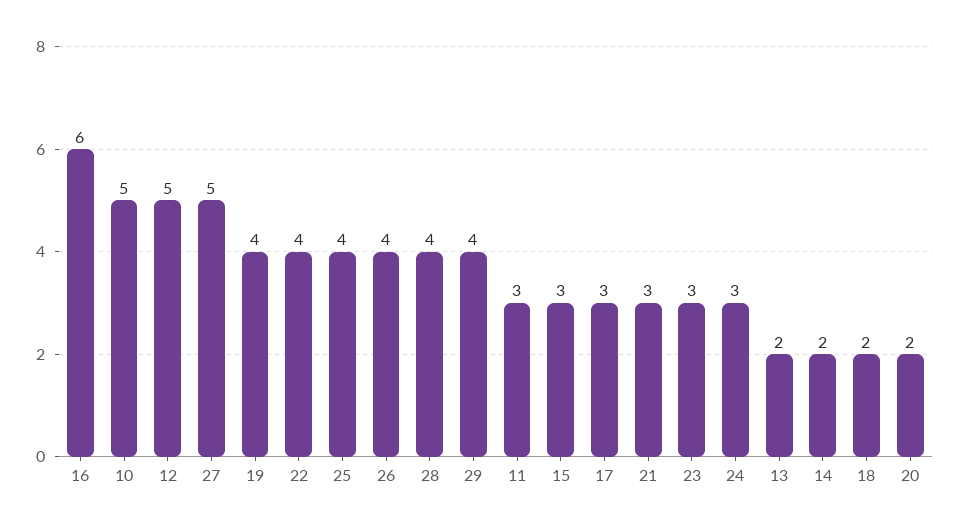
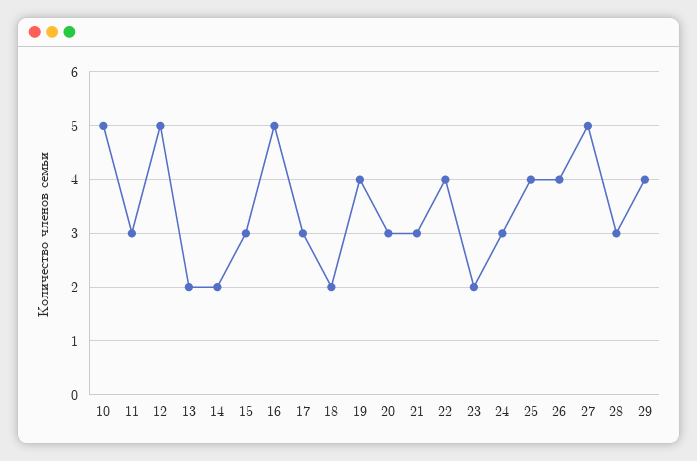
  {
-   "16": 6,
+   "16": 5,
    "10": 5,
    "12": 5,
    "27": 5,
    "19": 4,
    "22": 4,
    "25": 4,
    "26": 4,
-   "28": 4,
+   "28": 3,
    "29": 4,
    "11": 3,
    "15": 3,
    "17": 3,
    "21": 3,
-   "23": 3,
+   "23": 2,
    "24": 3,
    "13": 2,
    "14": 2,
    "18": 2,
-   "20": 2
+   "20": 3
  }

